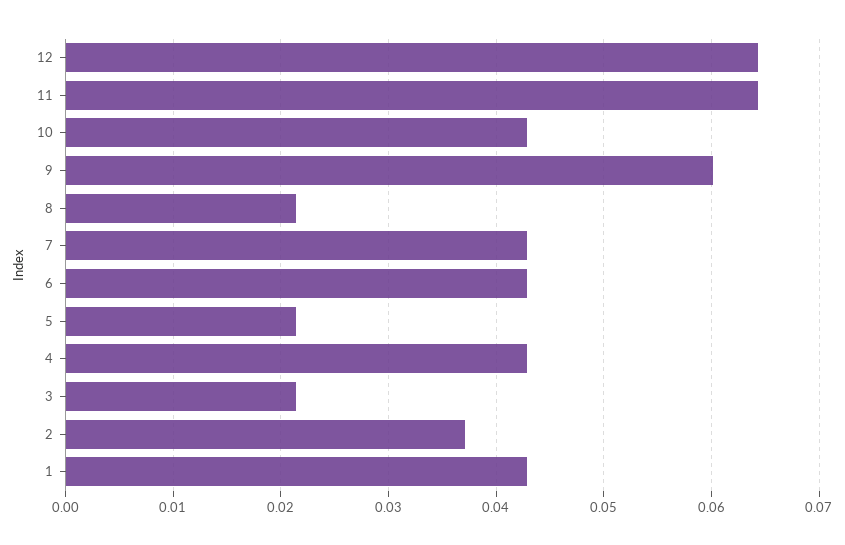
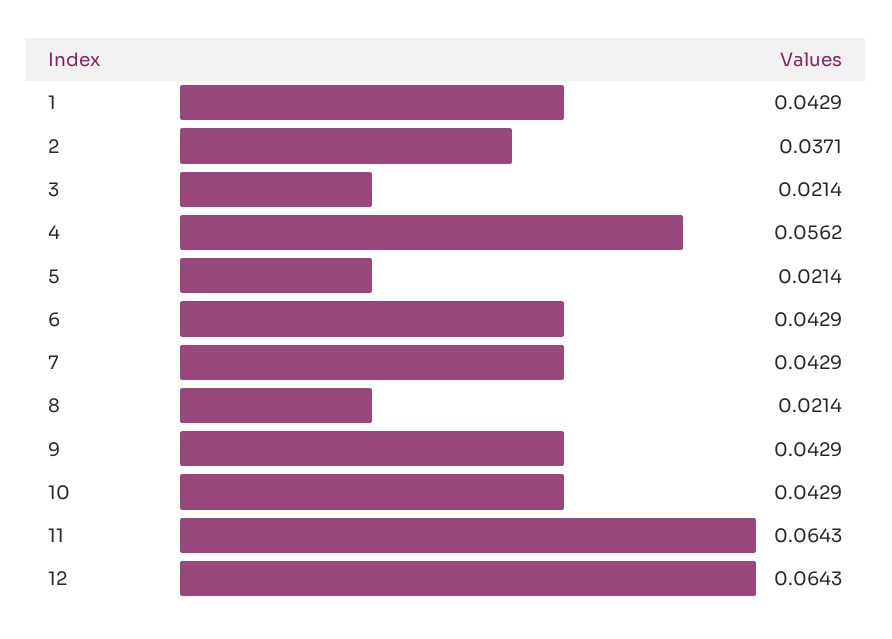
  {
    "12": 0.0643,
    "11": 0.0643,
    "10": 0.0429,
-   "9": 0.06,
+   "9": 0.0429,
    "8": 0.0214,
    "7": 0.0429,
    "6": 0.0429,
    "5": 0.0214,
-   "4": 0.043,
+   "4": 0.0562,
    "3": 0.0214,
    "2": 0.0371,
    "1": 0.0429
  }

